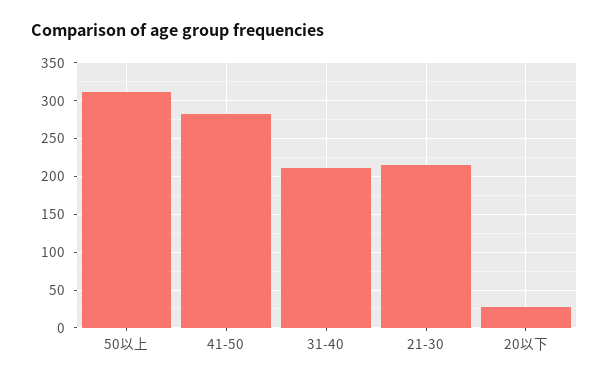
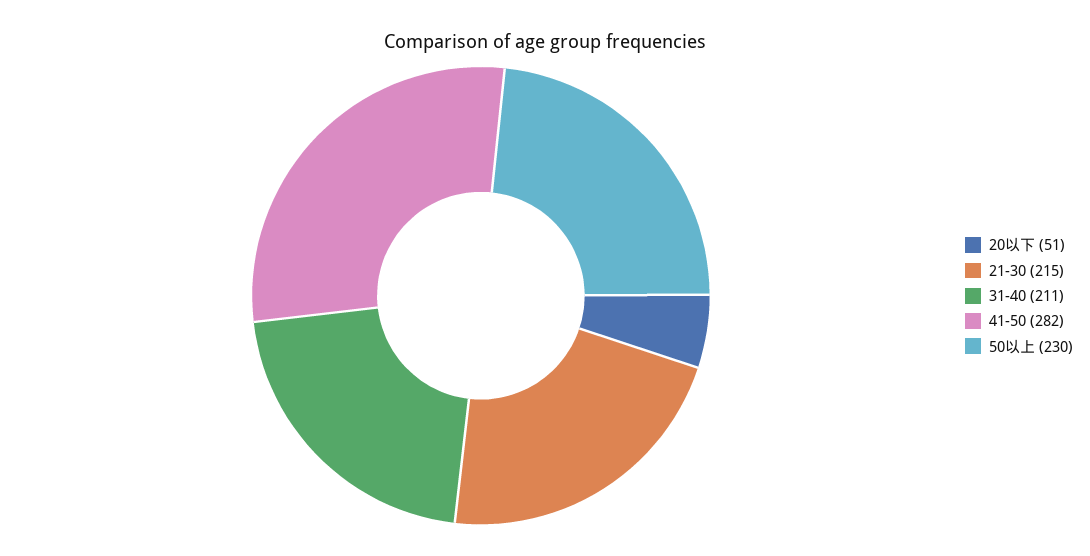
  {
-   "50以上": 310,
+   "50以上": 230,
    "41-50": 282,
    "31-40": 211,
    "21-30": 215,
-   "20以下": 30
+   "20以下": 51
  }

